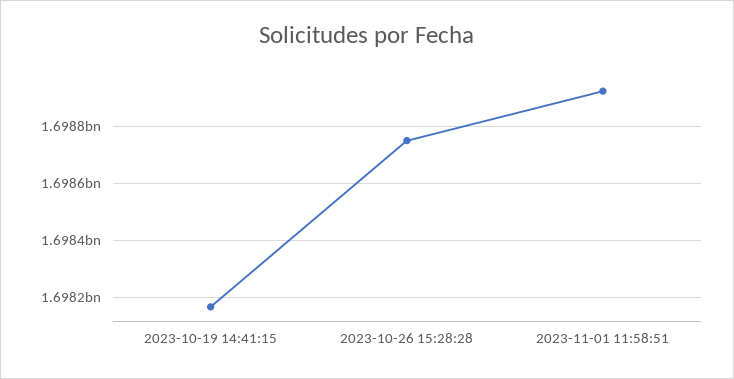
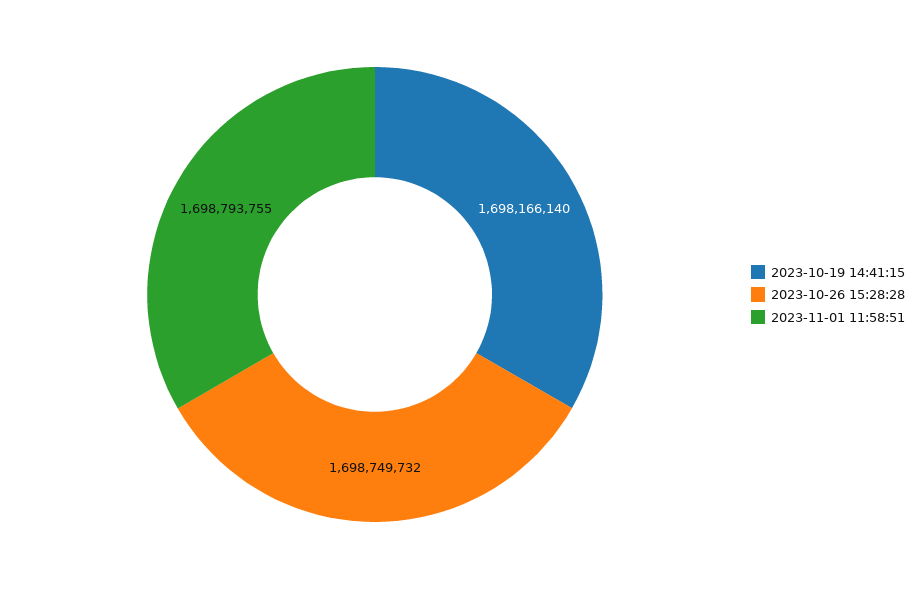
  {
    "2023-10-19 14:41:15": 1698166140,
    "2023-10-26 15:28:28": 1698749732,
-   "2023-11-01 11:58:51": 1698925000
+   "2023-11-01 11:58:51": 1698793755
  }

